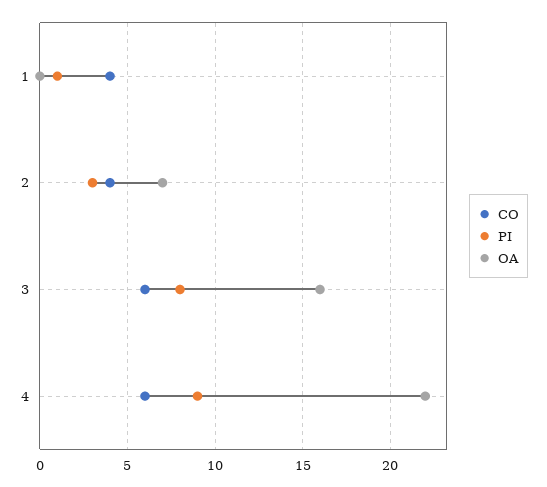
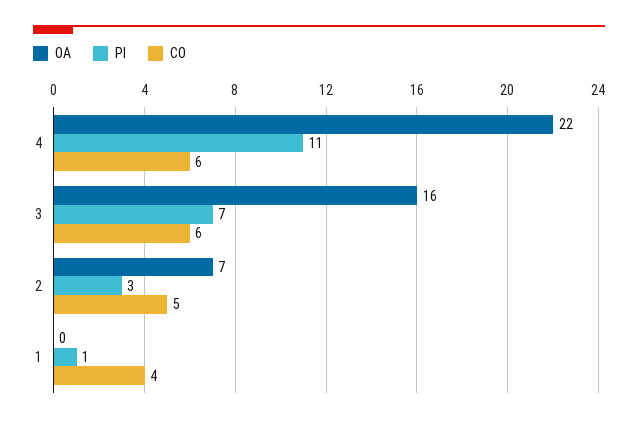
  {
    "CO": {
      "1": 4,
-     "2": 4,
+     "2": 5,
      "3": 6,
      "4": 6
    },
    "PI": {
      "1": 1,
      "2": 3,
-     "3": 8,
+     "3": 7,
-     "4": 9
+     "4": 11
    },
    "OA": {
      "1": 0,
      "2": 7,
      "3": 16,
      "4": 22
    }
  }

